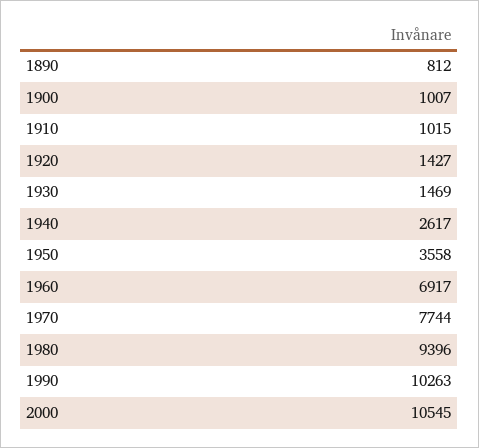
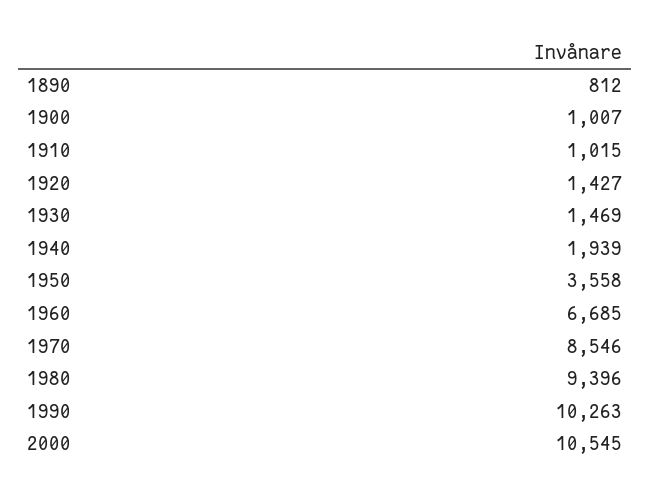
  {
    "1890": 812,
    "1900": 1007,
    "1910": 1015,
    "1920": 1427,
    "1930": 1469,
-   "1940": 2617,
+   "1940": 1939,
    "1950": 3558,
-   "1960": 6917,
+   "1960": 6685,
-   "1970": 7744,
+   "1970": 8546,
    "1980": 9396,
    "1990": 10263,
    "2000": 10545
  }

